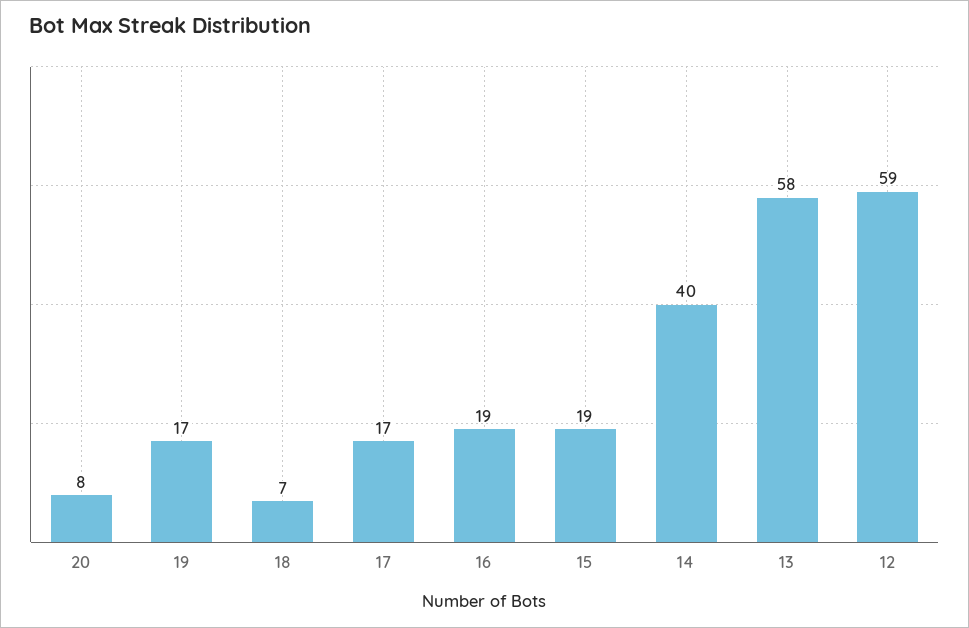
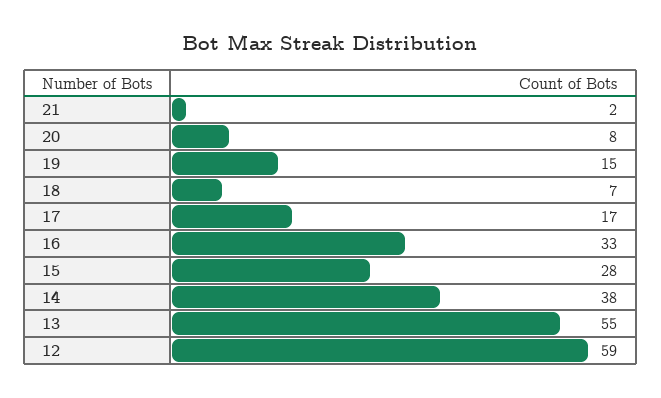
  {
    "20": 8,
-   "19": 17,
+   "19": 15,
    "18": 7,
    "17": 17,
-   "16": 19,
+   "16": 33,
-   "15": 19,
+   "15": 28,
-   "14": 40,
+   "14": 38,
-   "13": 58,
+   "13": 55,
-   "12": 59
+   "12": 59,
+   "21": 2
  }

